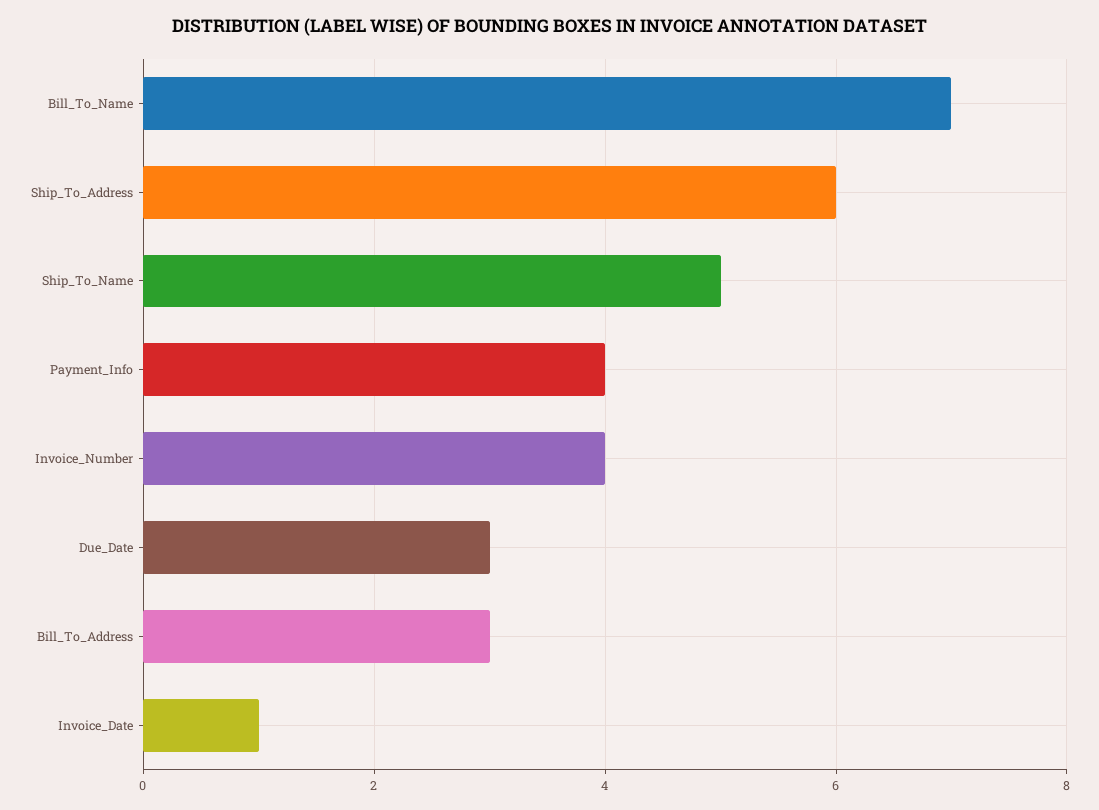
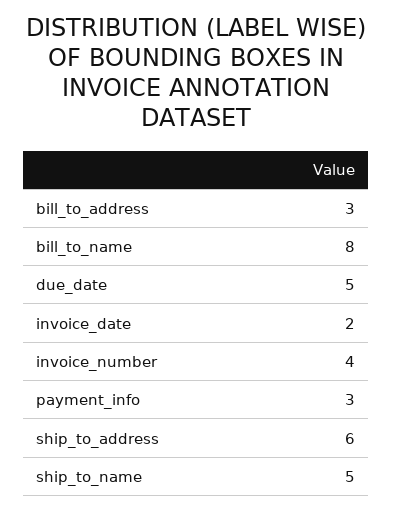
  {
-   "Bill_To_Name": 7,
+   "Bill_To_Name": 8,
    "Ship_To_Address": 6,
    "Ship_To_Name": 5,
-   "Payment_Info": 4,
+   "Payment_Info": 3,
    "Invoice_Number": 4,
-   "Due_Date": 3,
+   "Due_Date": 5,
    "Bill_To_Address": 3,
-   "Invoice_Date": 1
+   "Invoice_Date": 2
  }

